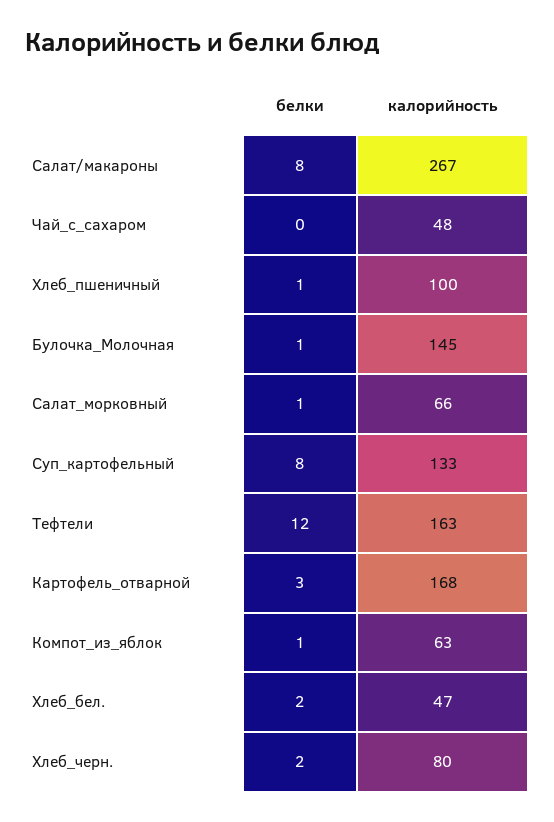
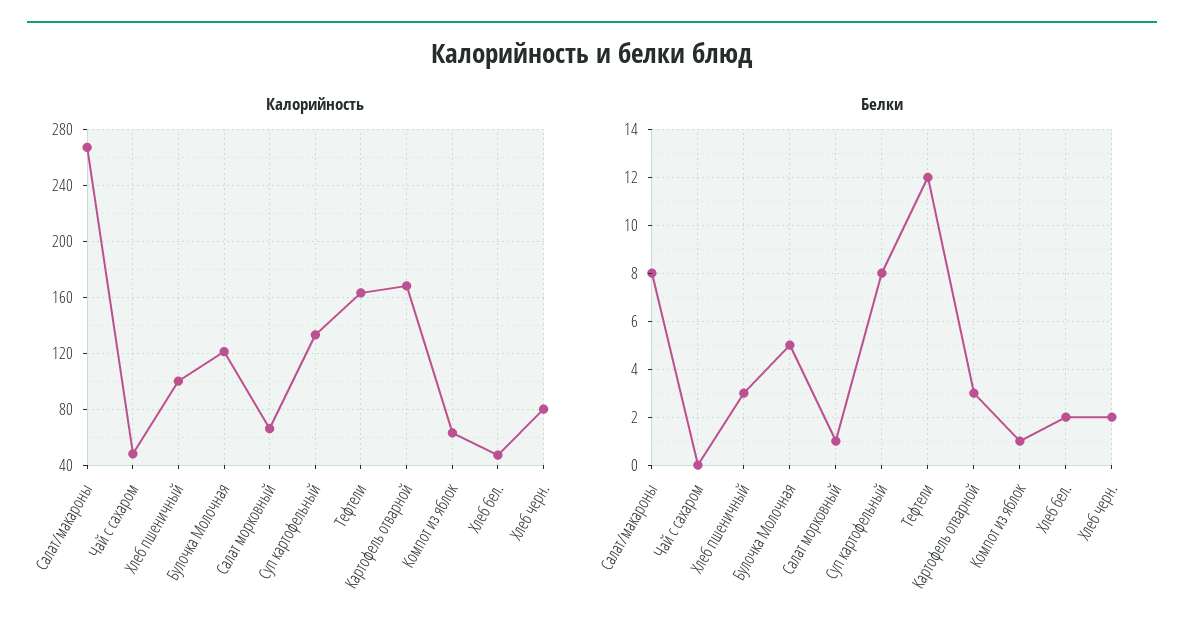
  {
    "белки": {
      "Салат/макароны": 8,
      "Чай_с_сахаром": 0,
-     "Хлеб_пшеничный": 1,
+     "Хлеб_пшеничный": 3,
-     "Булочка_Молочная": 1,
+     "Булочка_Молочная": 5,
      "Салат_морковный": 1,
      "Суп_картофельный": 8,
      "Тефтели": 12,
      "Картофель_отварной": 3,
      "Компот_из_яблок": 1,
      "Хлеб_бел.": 2,
      "Хлеб_черн.": 2
    },
    "калорийность": {
      "Салат/макароны": 267,
      "Чай_с_сахаром": 48,
      "Хлеб_пшеничный": 100,
-     "Булочка_Молочная": 145,
+     "Булочка_Молочная": 120,
      "Салат_морковный": 66,
      "Суп_картофельный": 133,
      "Тефтели": 163,
      "Картофель_отварной": 168,
      "Компот_из_яблок": 63,
      "Хлеб_бел.": 47,
      "Хлеб_черн.": 80
    }
  }

